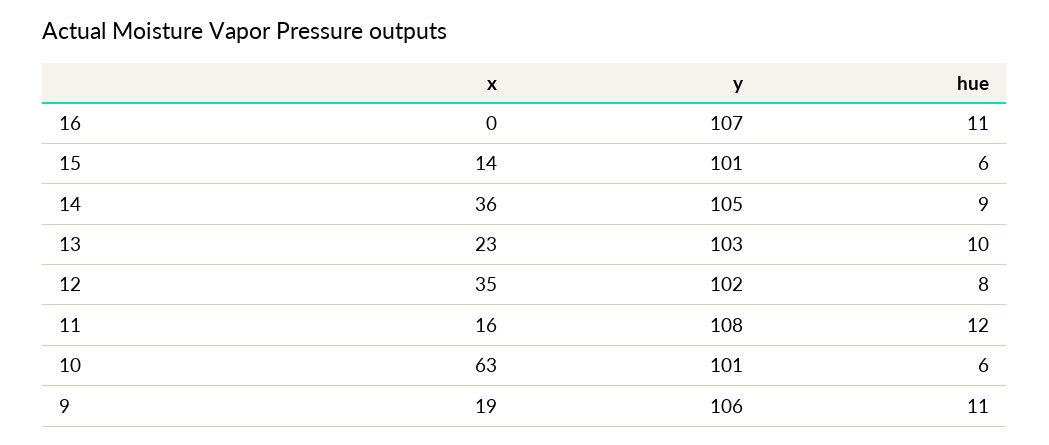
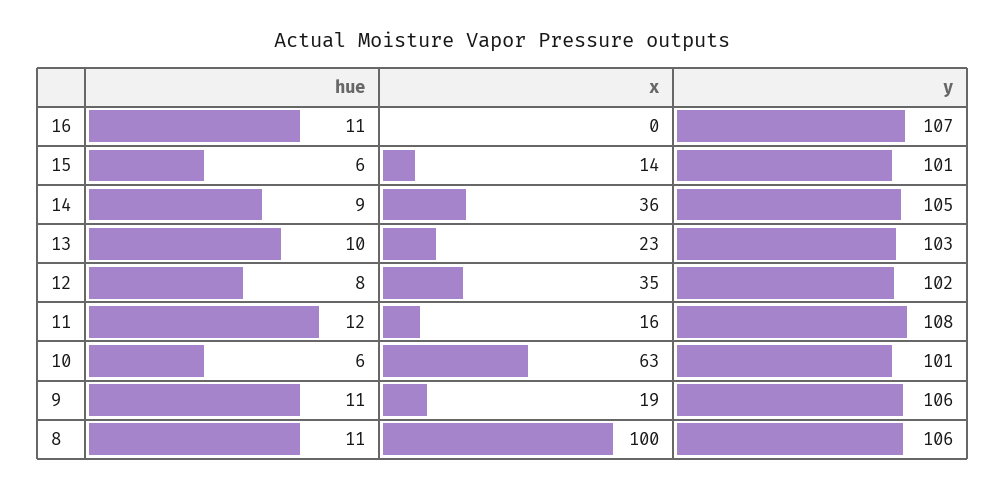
  {
    "x": {
      "16": 0,
      "15": 14,
      "14": 36,
      "13": 23,
      "12": 35,
      "11": 16,
      "10": 63,
-     "9": 19
+     "9": 19,
+     "8": 100
    },
    "y": {
      "16": 107,
      "15": 101,
      "14": 105,
      "13": 103,
      "12": 102,
      "11": 108,
      "10": 101,
-     "9": 106
+     "9": 106,
+     "8": 106
    },
    "hue": {
      "16": 11,
      "15": 6,
      "14": 9,
      "13": 10,
      "12": 8,
      "11": 12,
      "10": 6,
-     "9": 11
+     "9": 11,
+     "8": 11
    }
  }

